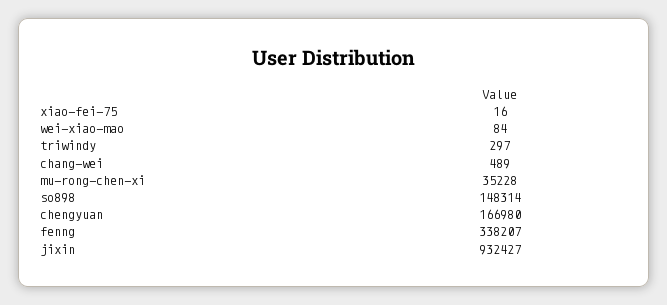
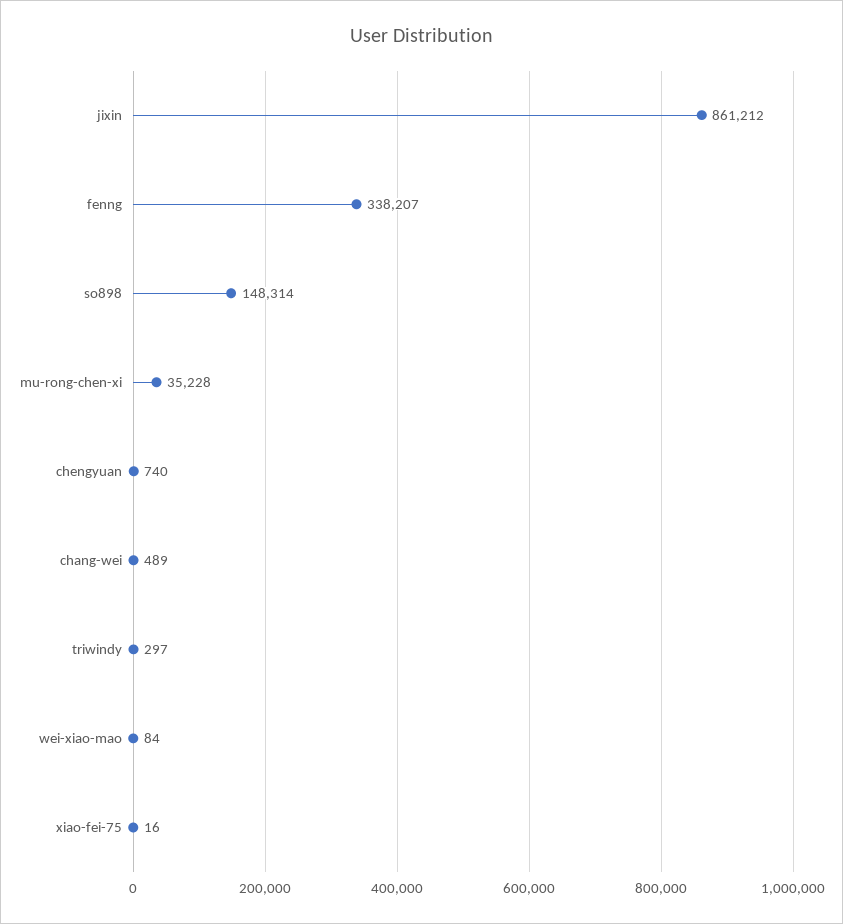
  {
    "xiao-fei-75": 16,
    "wei-xiao-mao": 84,
    "triwindy": 297,
    "chang-wei": 489,
    "mu-rong-chen-xi": 35228,
    "so898": 148314,
-   "chengyuan": 166980,
+   "chengyuan": 740,
    "fenng": 338207,
-   "jixin": 932427
+   "jixin": 861212
  }

